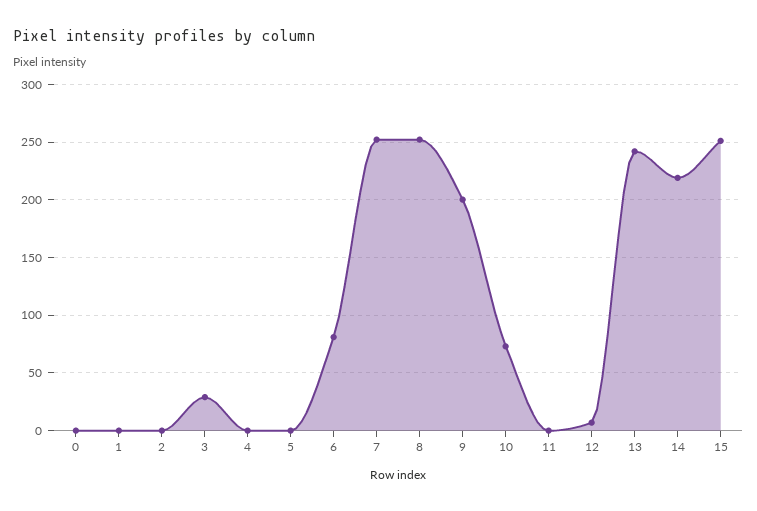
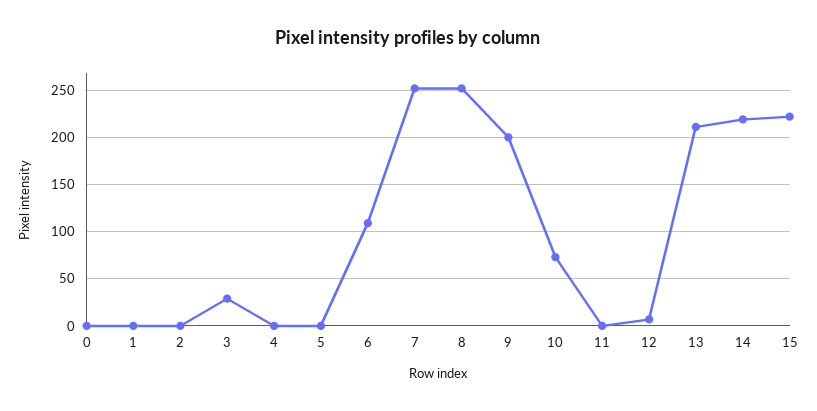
  {
    "0": 0,
    "1": 0,
    "2": 0,
    "3": 30,
    "4": 0,
    "5": 0,
-   "6": 80,
+   "6": 110,
    "7": 250,
    "8": 250,
    "9": 200,
    "10": 70,
    "11": 0,
    "12": 10,
-   "13": 240,
+   "13": 210,
    "14": 220,
-   "15": 250
+   "15": 220
  }

